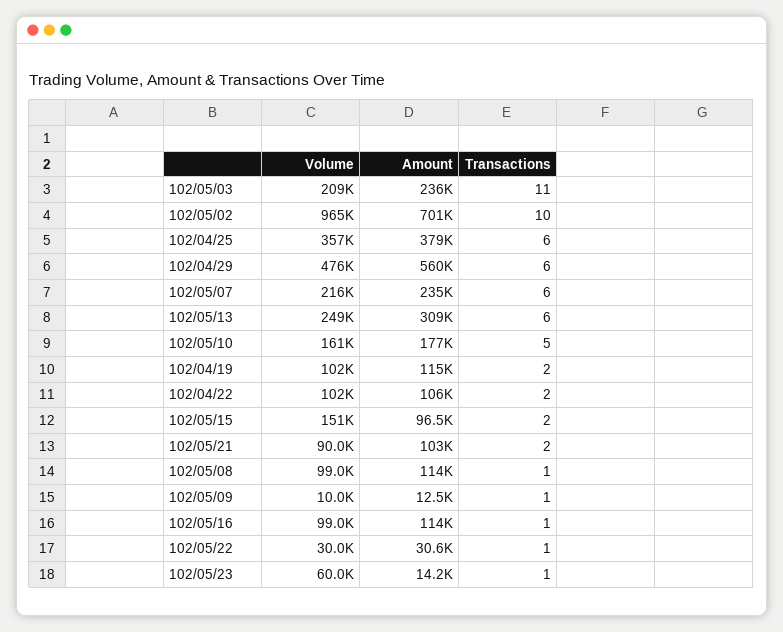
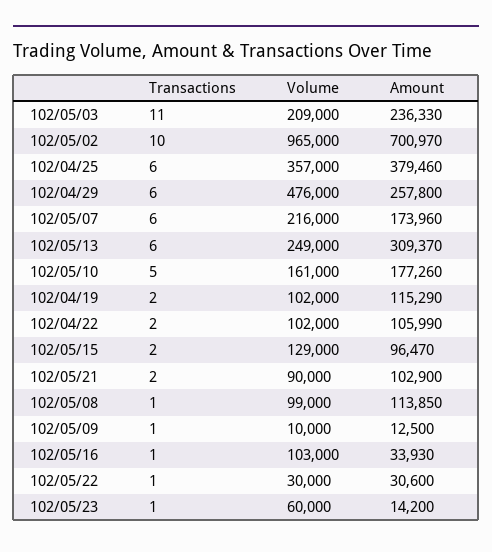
  {
    "Volume": {
      "102/05/03": 209000,
      "102/05/02": 965000,
      "102/04/25": 357000,
      "102/04/29": 476000,
      "102/05/07": 216000,
      "102/05/13": 249000,
      "102/05/10": 161000,
      "102/04/19": 102000,
      "102/04/22": 102000,
-     "102/05/15": 151000,
+     "102/05/15": 129000,
      "102/05/21": 90000,
      "102/05/08": 99000,
      "102/05/09": 10000,
-     "102/05/16": 99000,
+     "102/05/16": 103000,
      "102/05/22": 30000,
      "102/05/23": 60000
    },
    "Amount": {
      "102/05/03": 236330,
      "102/05/02": 700970,
      "102/04/25": 379460,
-     "102/04/29": 560000,
+     "102/04/29": 257800,
-     "102/05/07": 235000,
+     "102/05/07": 173960,
      "102/05/13": 309370,
      "102/05/10": 177260,
      "102/04/19": 115290,
      "102/04/22": 105990,
      "102/05/15": 96470,
      "102/05/21": 102900,
      "102/05/08": 113850,
      "102/05/09": 12500,
-     "102/05/16": 114000,
+     "102/05/16": 33930,
      "102/05/22": 30600,
      "102/05/23": 14200
    },
    "Transactions": {
      "102/05/03": 11,
      "102/05/02": 10,
      "102/04/25": 6,
      "102/04/29": 6,
      "102/05/07": 6,
      "102/05/13": 6,
      "102/05/10": 5,
      "102/04/19": 2,
      "102/04/22": 2,
      "102/05/15": 2,
      "102/05/21": 2,
      "102/05/08": 1,
      "102/05/09": 1,
      "102/05/16": 1,
      "102/05/22": 1,
      "102/05/23": 1
    }
  }

